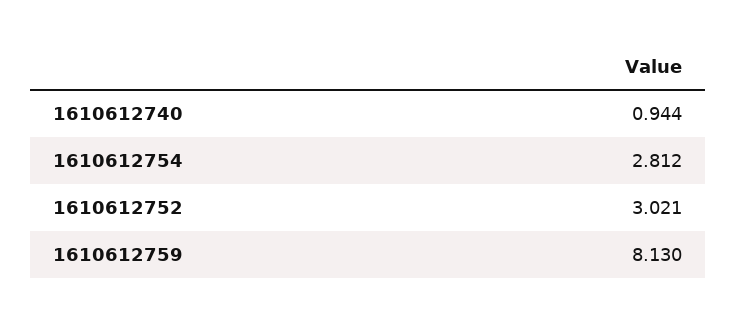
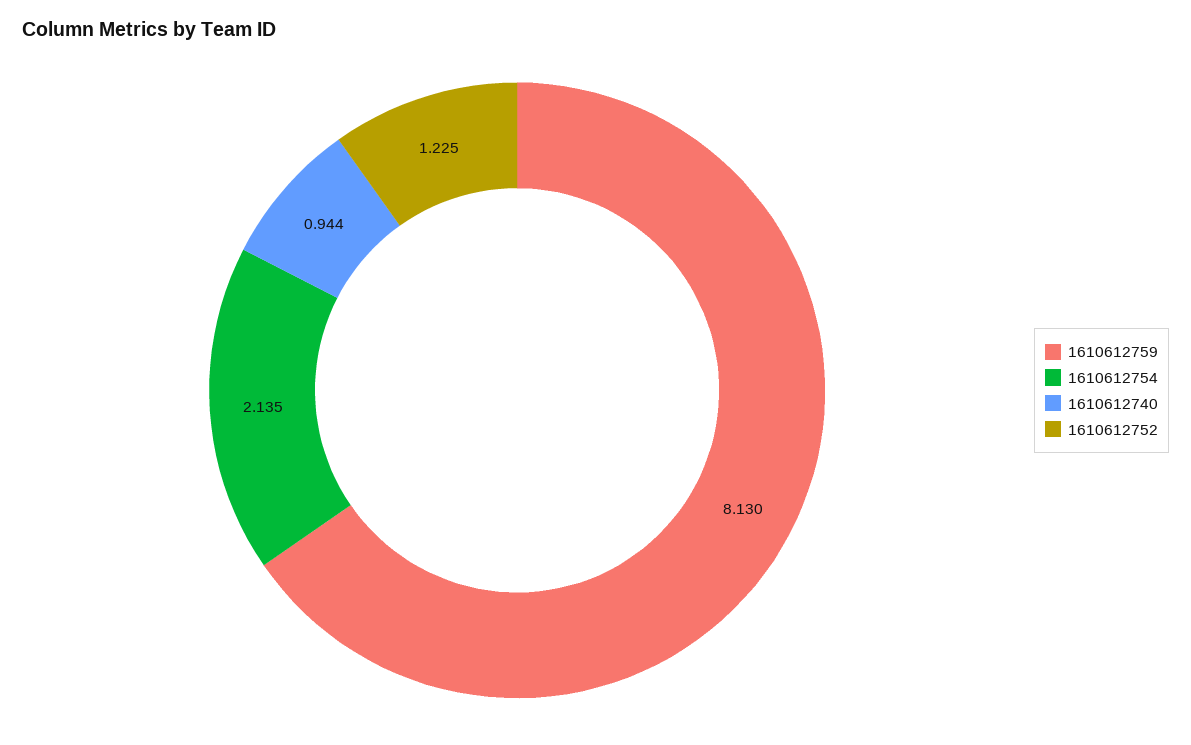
  {
    "1610612740": 0.944,
-   "1610612754": 2.812,
+   "1610612754": 2.135,
-   "1610612752": 3.021,
+   "1610612752": 1.225,
    "1610612759": 8.13
  }

